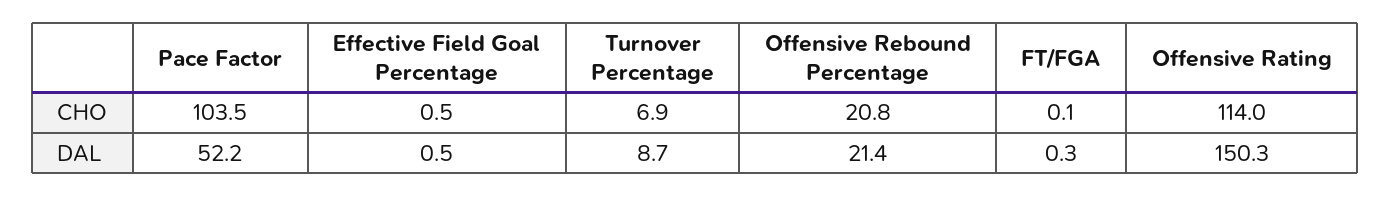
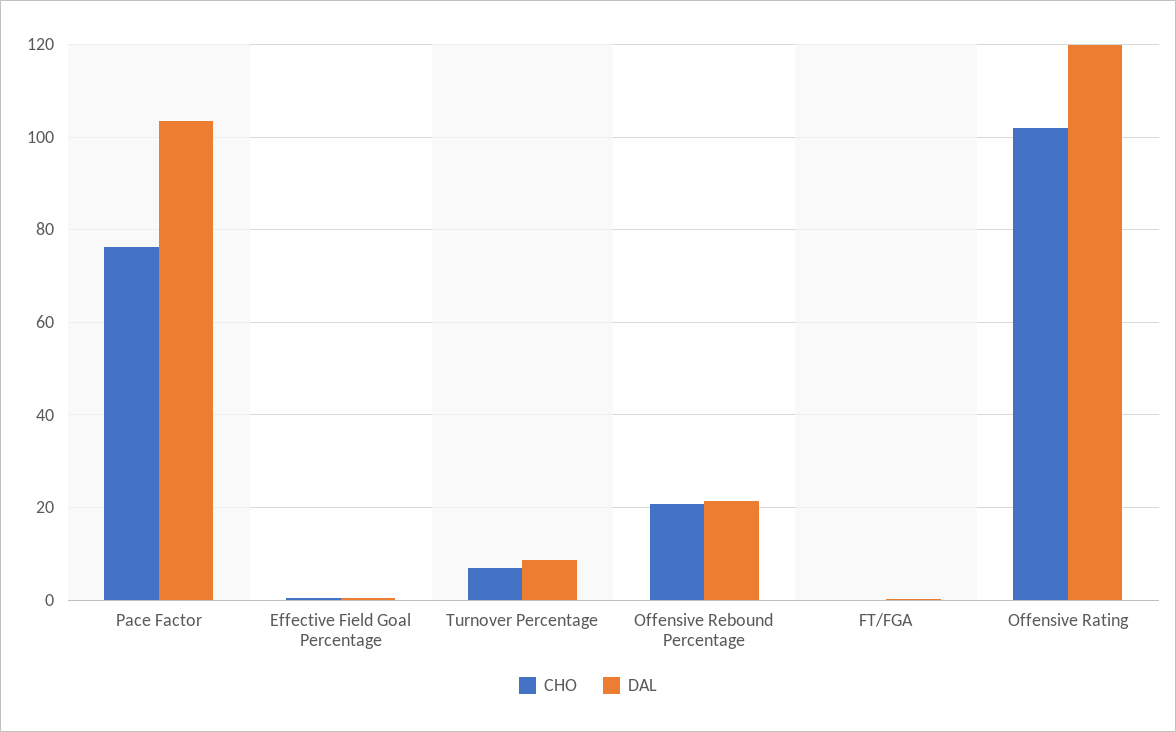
  {
    "CHO": {
-     "Pace Factor": 103.5,
+     "Pace Factor": 76,
      "Effective Field Goal Percentage": 0.5,
      "Turnover Percentage": 6.9,
      "Offensive Rebound Percentage": 20.8,
      "FT/FGA": 0.1,
-     "Offensive Rating": 114
+     "Offensive Rating": 102
    },
    "DAL": {
-     "Pace Factor": 52.2,
+     "Pace Factor": 104,
      "Effective Field Goal Percentage": 0.5,
      "Turnover Percentage": 8.7,
      "Offensive Rebound Percentage": 21.4,
      "FT/FGA": 0.3,
-     "Offensive Rating": 150.3
+     "Offensive Rating": 120
    }
  }

